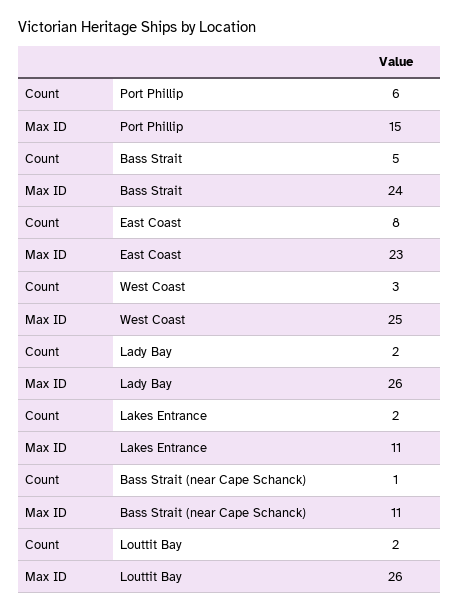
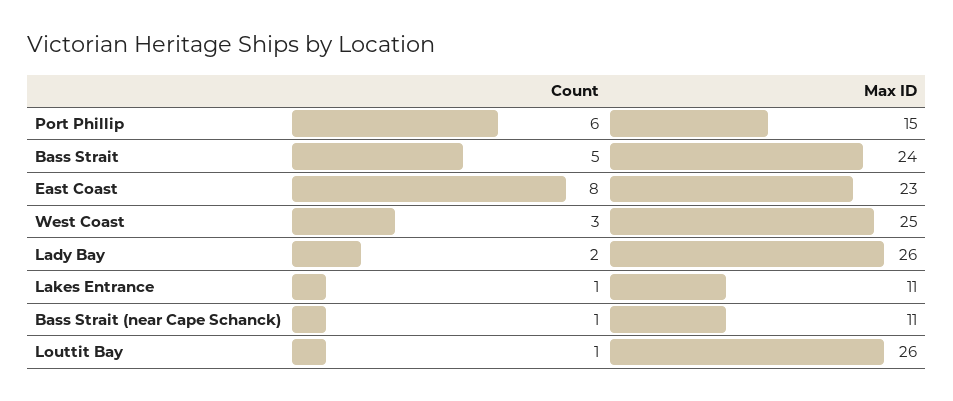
  {
    "Count": {
      "Port Phillip": 6,
      "Bass Strait": 5,
      "East Coast": 8,
      "West Coast": 3,
      "Lady Bay": 2,
-     "Lakes Entrance": 2,
+     "Lakes Entrance": 1,
      "Bass Strait (near Cape Schanck)": 1,
-     "Louttit Bay": 2
+     "Louttit Bay": 1
    },
    "Max ID": {
      "Port Phillip": 15,
      "Bass Strait": 24,
      "East Coast": 23,
      "West Coast": 25,
      "Lady Bay": 26,
      "Lakes Entrance": 11,
      "Bass Strait (near Cape Schanck)": 11,
      "Louttit Bay": 26
    }
  }

